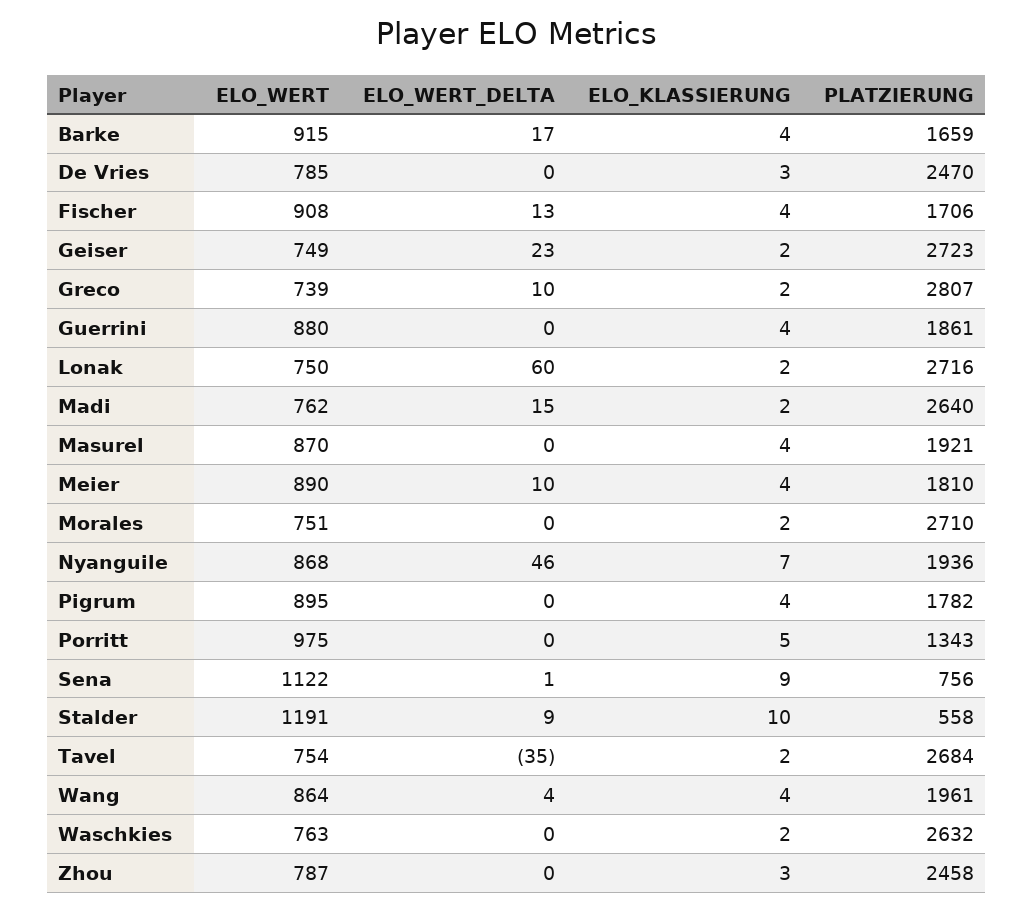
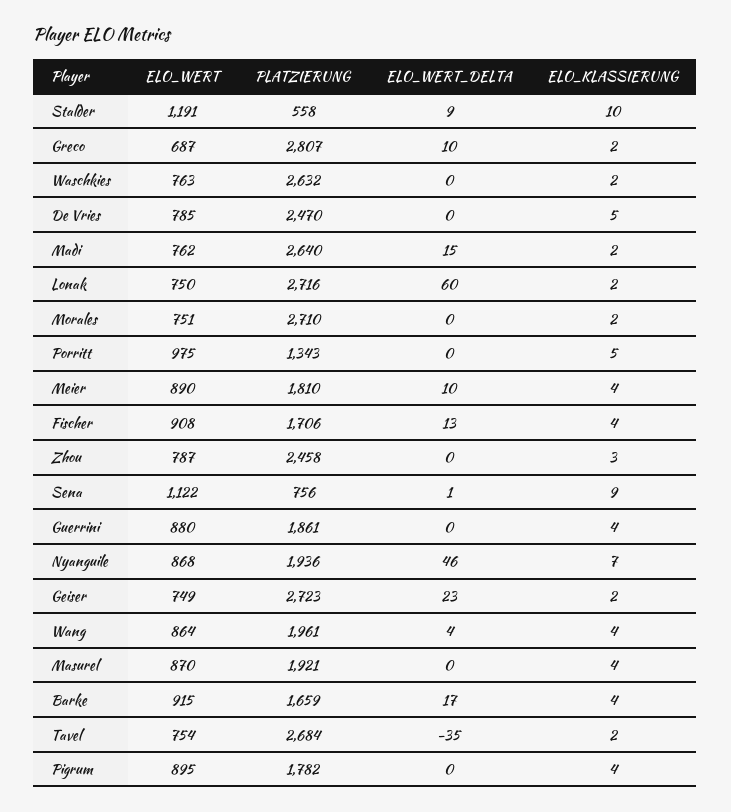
  {
    "ELO_WERT": {
      "Barke": 915,
      "De Vries": 785,
      "Fischer": 908,
      "Geiser": 749,
-     "Greco": 739,
+     "Greco": 687,
      "Guerrini": 880,
      "Lonak": 750,
      "Madi": 762,
      "Masurel": 870,
      "Meier": 890,
      "Morales": 751,
      "Nyanguile": 868,
      "Pigrum": 895,
      "Porritt": 975,
      "Sena": 1122,
      "Stalder": 1191,
      "Tavel": 754,
      "Wang": 864,
      "Waschkies": 763,
      "Zhou": 787
    },
    "ELO_WERT_DELTA": {
      "Barke": 17,
      "De Vries": 0,
      "Fischer": 13,
      "Geiser": 23,
      "Greco": 10,
      "Guerrini": 0,
      "Lonak": 60,
      "Madi": 15,
      "Masurel": 0,
      "Meier": 10,
      "Morales": 0,
      "Nyanguile": 46,
      "Pigrum": 0,
      "Porritt": 0,
      "Sena": 1,
      "Stalder": 9,
      "Tavel": -35,
      "Wang": 4,
      "Waschkies": 0,
      "Zhou": 0
    },
    "ELO_KLASSIERUNG": {
      "Barke": 4,
-     "De Vries": 3,
+     "De Vries": 5,
      "Fischer": 4,
      "Geiser": 2,
      "Greco": 2,
      "Guerrini": 4,
      "Lonak": 2,
      "Madi": 2,
      "Masurel": 4,
      "Meier": 4,
      "Morales": 2,
      "Nyanguile": 7,
      "Pigrum": 4,
      "Porritt": 5,
      "Sena": 9,
      "Stalder": 10,
      "Tavel": 2,
      "Wang": 4,
      "Waschkies": 2,
      "Zhou": 3
    },
    "PLATZIERUNG": {
      "Barke": 1659,
      "De Vries": 2470,
      "Fischer": 1706,
      "Geiser": 2723,
      "Greco": 2807,
      "Guerrini": 1861,
      "Lonak": 2716,
      "Madi": 2640,
      "Masurel": 1921,
      "Meier": 1810,
      "Morales": 2710,
      "Nyanguile": 1936,
      "Pigrum": 1782,
      "Porritt": 1343,
      "Sena": 756,
      "Stalder": 558,
      "Tavel": 2684,
      "Wang": 1961,
      "Waschkies": 2632,
      "Zhou": 2458
    }
  }

